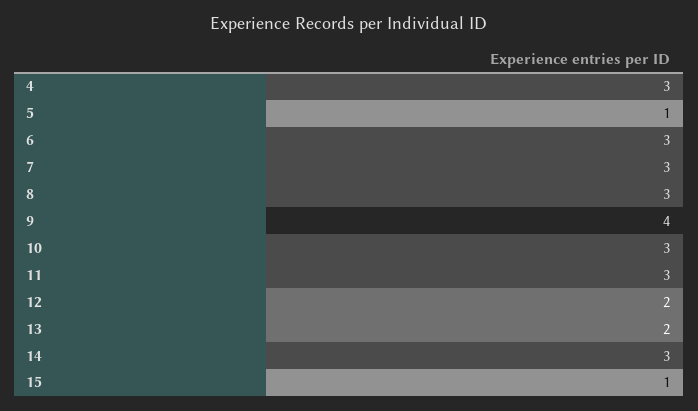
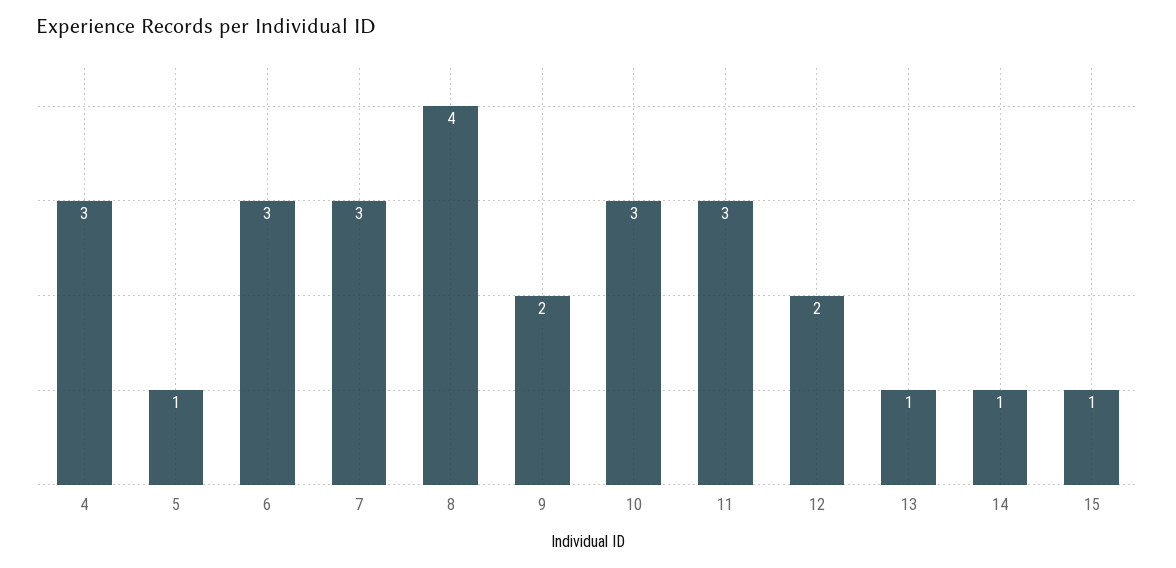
  {
    "4": 3,
    "5": 1,
    "6": 3,
    "7": 3,
-   "8": 3,
+   "8": 4,
-   "9": 4,
+   "9": 2,
    "10": 3,
    "11": 3,
    "12": 2,
-   "13": 2,
+   "13": 1,
-   "14": 3,
+   "14": 1,
    "15": 1
  }

